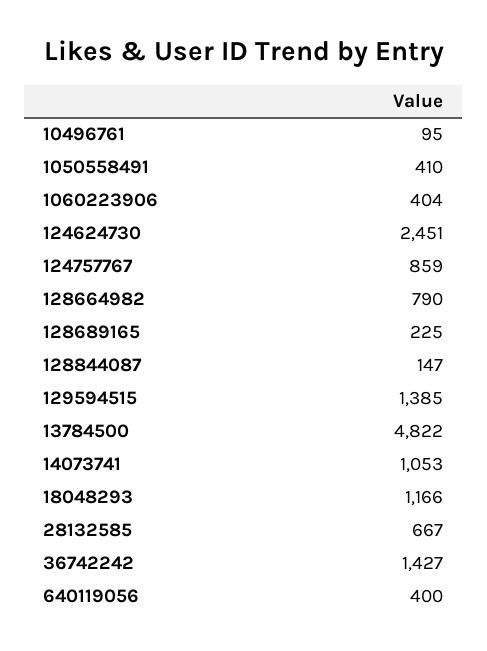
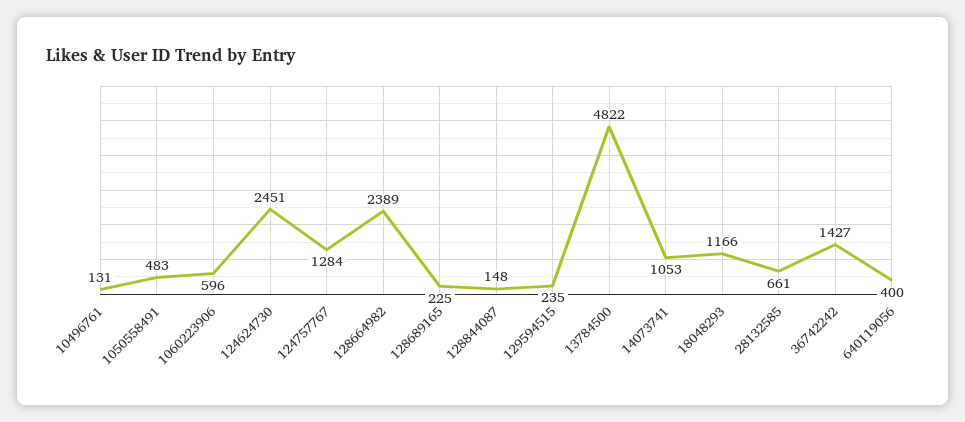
  {
-   "10496761": 95,
+   "10496761": 131,
-   "1050558491": 410,
+   "1050558491": 483,
-   "1060223906": 404,
+   "1060223906": 596,
    "124624730": 2451,
-   "124757767": 859,
+   "124757767": 1284,
-   "128664982": 790,
+   "128664982": 2389,
    "128689165": 225,
-   "128844087": 147,
+   "128844087": 148,
-   "129594515": 1385,
+   "129594515": 235,
    "13784500": 4822,
    "14073741": 1053,
    "18048293": 1166,
-   "28132585": 667,
+   "28132585": 661,
    "36742242": 1427,
    "640119056": 400
  }

